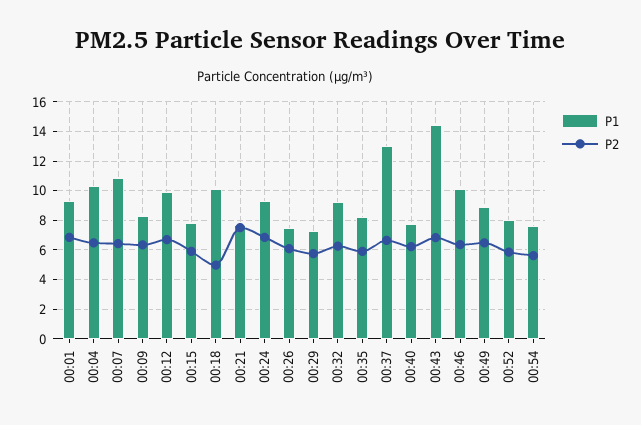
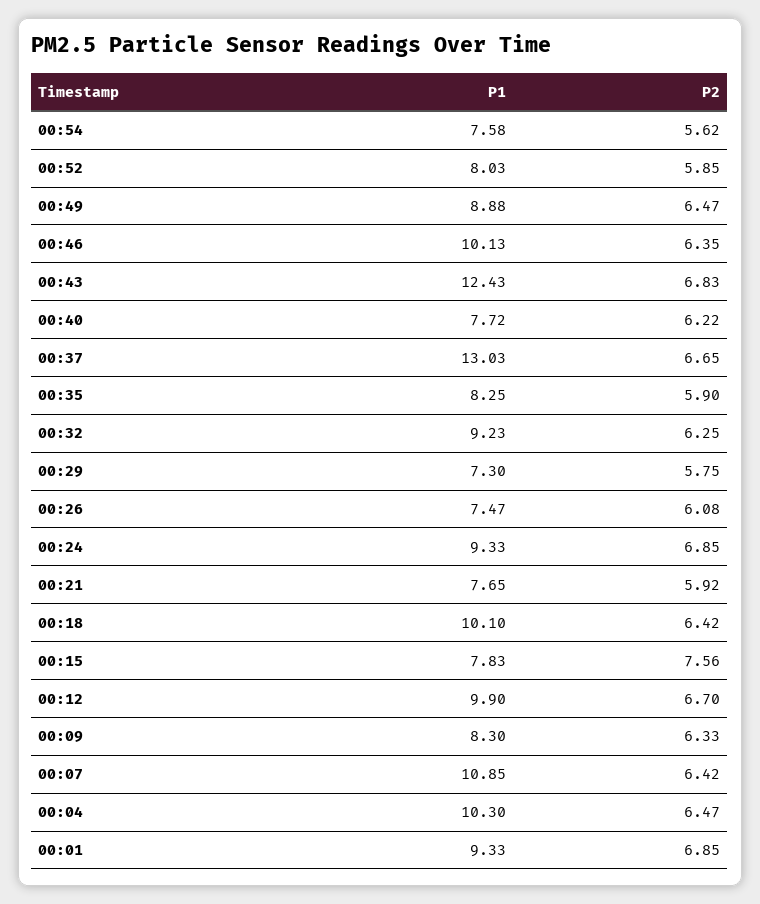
  {
    "P1": {
      "00:01": 9.33,
      "00:04": 10.3,
      "00:07": 10.85,
      "00:09": 8.3,
      "00:12": 9.9,
      "00:15": 7.83,
      "00:18": 10.1,
      "00:21": 7.65,
      "00:24": 9.33,
      "00:26": 7.47,
      "00:29": 7.3,
      "00:32": 9.23,
      "00:35": 8.25,
      "00:37": 13.03,
      "00:40": 7.72,
-     "00:43": 14.5,
+     "00:43": 12.43,
      "00:46": 10.13,
      "00:49": 8.88,
      "00:52": 8.03,
      "00:54": 7.58
    },
    "P2": {
      "00:01": 6.85,
      "00:04": 6.47,
      "00:07": 6.42,
      "00:09": 6.33,
      "00:12": 6.7,
-     "00:15": 6,
+     "00:15": 7.56,
-     "00:18": 5,
+     "00:18": 6.42,
-     "00:21": 7.5,
+     "00:21": 5.92,
      "00:24": 6.85,
      "00:26": 6.08,
      "00:29": 5.75,
      "00:32": 6.25,
      "00:35": 5.9,
      "00:37": 6.65,
      "00:40": 6.22,
      "00:43": 6.83,
      "00:46": 6.35,
      "00:49": 6.47,
      "00:52": 5.85,
      "00:54": 5.62
    }
  }

